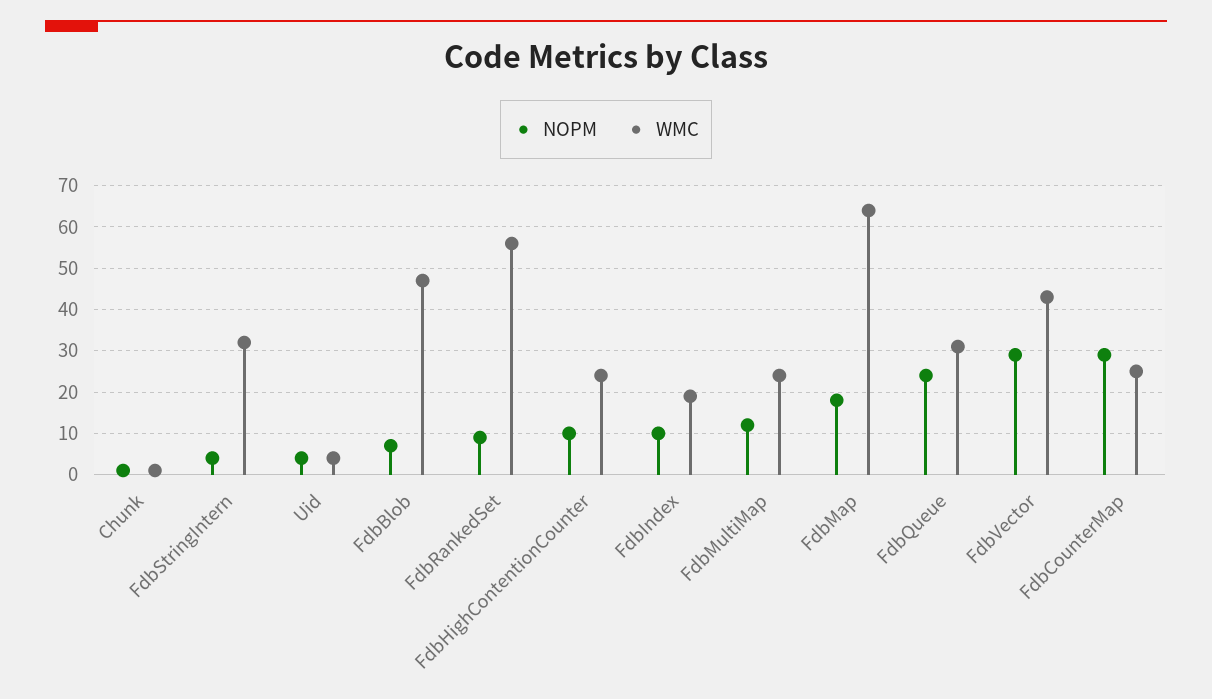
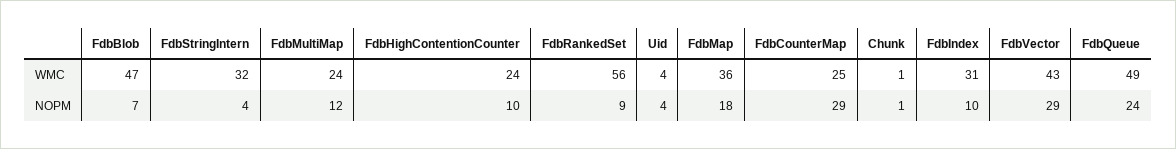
  {
    "NOPM": {
      "Chunk": 1,
      "FdbStringIntern": 4,
      "Uid": 4,
      "FdbBlob": 7,
      "FdbRankedSet": 9,
      "FdbHighContentionCounter": 10,
      "FdbIndex": 10,
      "FdbMultiMap": 12,
      "FdbMap": 18,
      "FdbQueue": 24,
      "FdbVector": 29,
      "FdbCounterMap": 29
    },
    "WMC": {
      "Chunk": 1,
      "FdbStringIntern": 32,
      "Uid": 4,
      "FdbBlob": 47,
      "FdbRankedSet": 56,
      "FdbHighContentionCounter": 24,
-     "FdbIndex": 20,
+     "FdbIndex": 31,
      "FdbMultiMap": 24,
-     "FdbMap": 65,
+     "FdbMap": 36,
-     "FdbQueue": 30,
+     "FdbQueue": 49,
      "FdbVector": 43,
      "FdbCounterMap": 25
    }
  }

